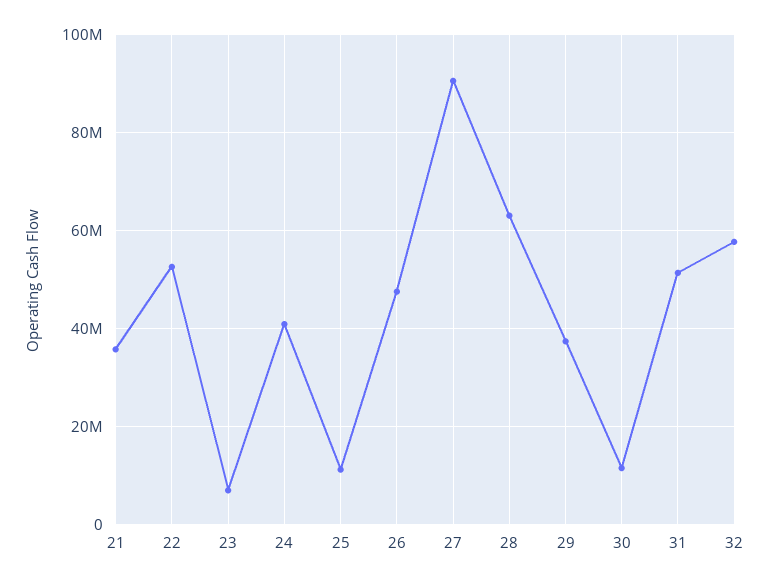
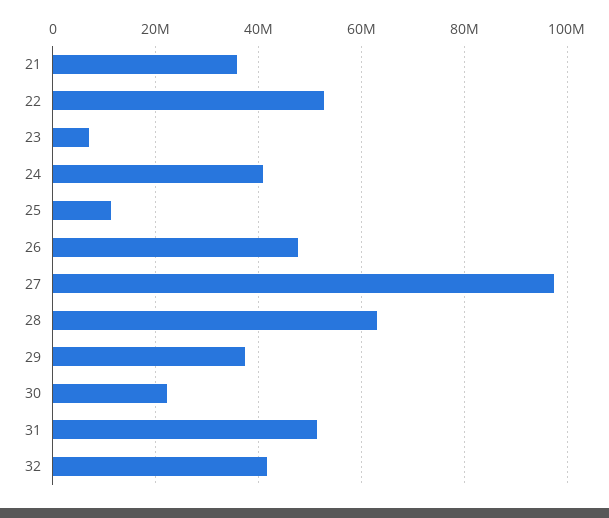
  {
    "21": 36000000,
    "22": 52000000,
    "23": 8000000,
    "24": 40000000,
    "25": 12000000,
    "26": 48000000,
-   "27": 90000000,
+   "27": 98000000,
    "28": 64000000,
    "29": 38000000,
-   "30": 12000000,
+   "30": 22000000,
    "31": 52000000,
-   "32": 58000000
+   "32": 42000000
  }

